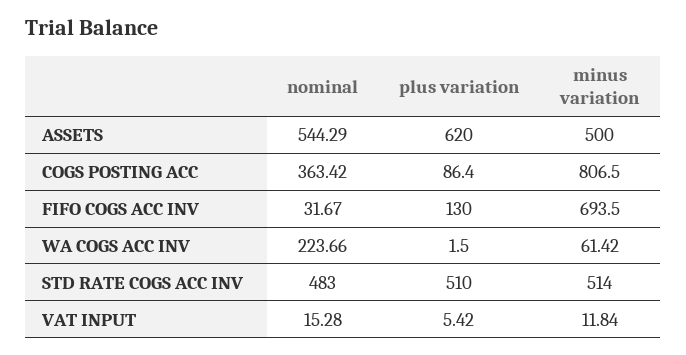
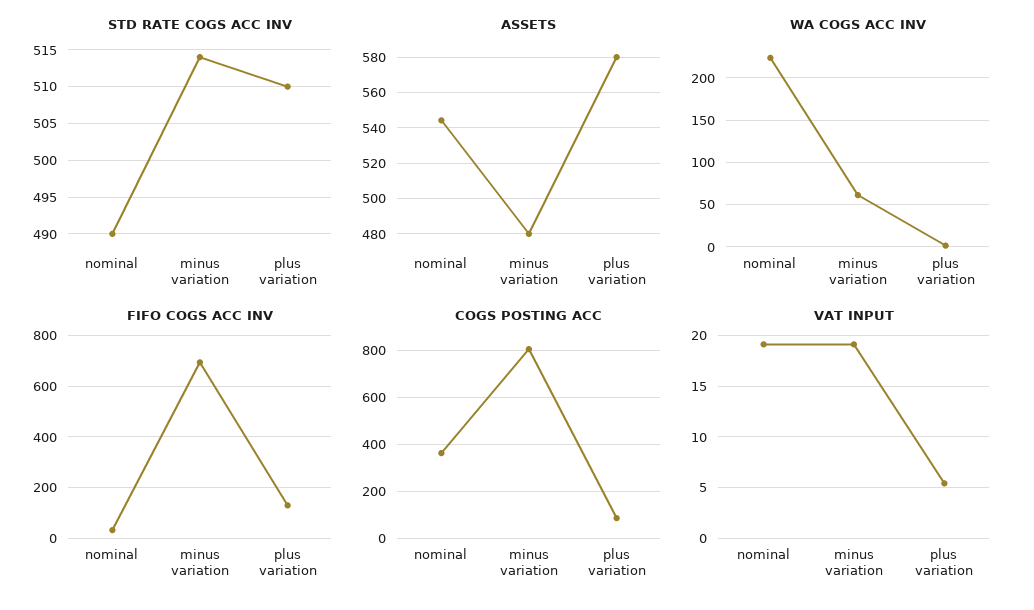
  {
    "ASSETS": {
      "nominal": 544.29,
-     "plus variation": 620,
+     "plus variation": 580,
-     "minus variation": 500
+     "minus variation": 480
    },
    "COGS POSTING ACC": {
      "nominal": 363.42,
      "plus variation": 86.4,
      "minus variation": 806.5
    },
    "FIFO COGS ACC INV": {
      "nominal": 31.67,
      "plus variation": 130,
      "minus variation": 693.5
    },
    "WA COGS ACC INV": {
      "nominal": 223.66,
      "plus variation": 1.5,
      "minus variation": 61.42
    },
    "STD RATE COGS ACC INV": {
-     "nominal": 483,
+     "nominal": 490,
      "plus variation": 510,
      "minus variation": 514
    },
    "VAT INPUT": {
-     "nominal": 15.28,
+     "nominal": 19,
      "plus variation": 5.42,
-     "minus variation": 11.84
+     "minus variation": 19
    }
  }

